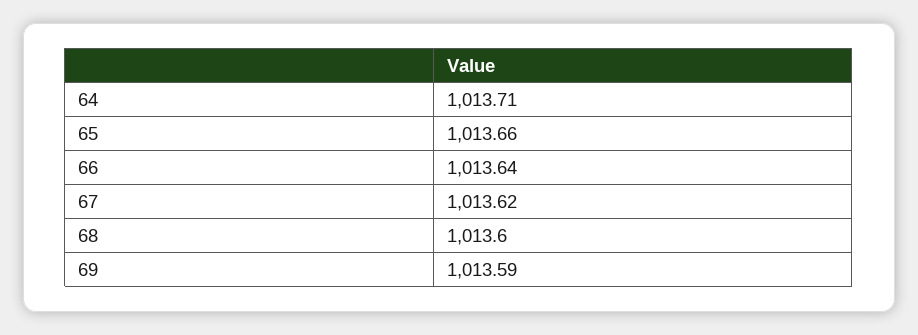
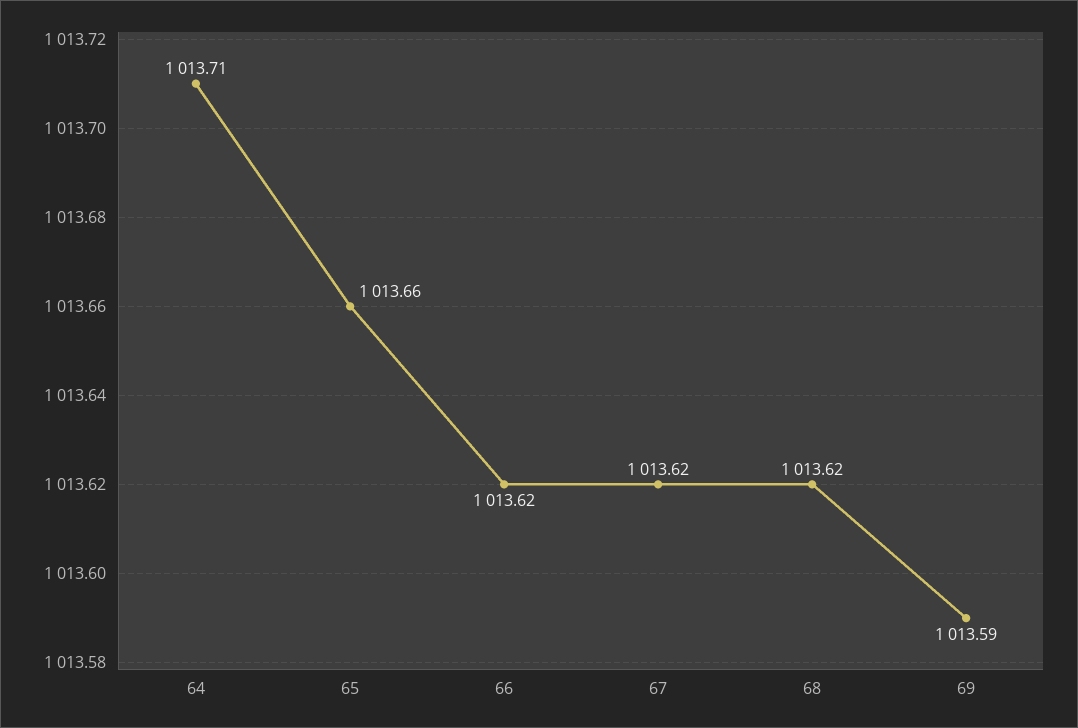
  {
    "64": 1013.71,
    "65": 1013.66,
-   "66": 1013.64,
+   "66": 1013.62,
    "67": 1013.62,
-   "68": 1013.6,
+   "68": 1013.62,
    "69": 1013.59
  }

